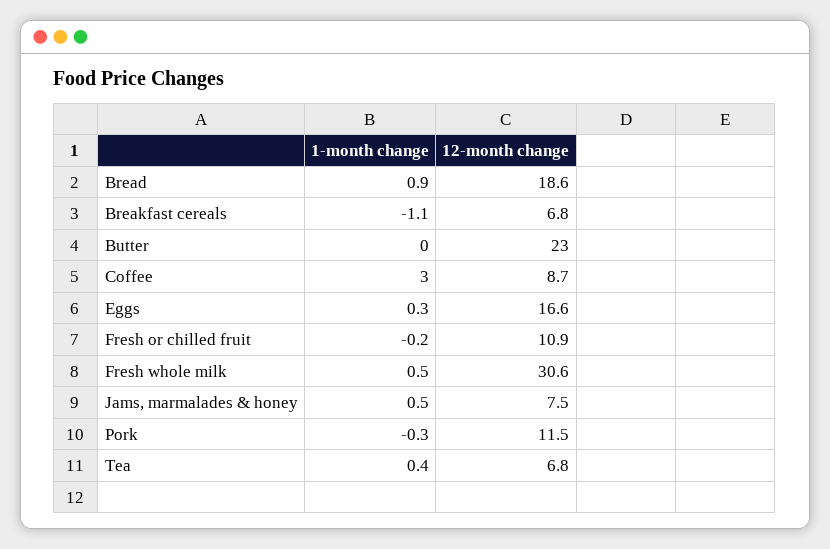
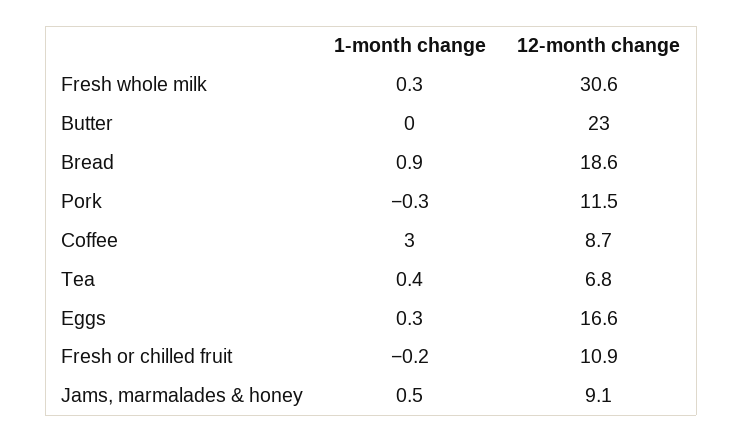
  {
    "1-month change": {
      "Bread": 0.9,
-     "Breakfast cereals": -1.1,
      "Butter": 0,
      "Coffee": 3,
      "Eggs": 0.3,
      "Fresh or chilled fruit": -0.2,
-     "Fresh whole milk": 0.5,
+     "Fresh whole milk": 0.3,
      "Jams, marmalades & honey": 0.5,
      "Pork": -0.3,
      "Tea": 0.4
    },
    "12-month change": {
      "Bread": 18.6,
-     "Breakfast cereals": 6.8,
      "Butter": 23,
      "Coffee": 8.7,
      "Eggs": 16.6,
      "Fresh or chilled fruit": 10.9,
      "Fresh whole milk": 30.6,
-     "Jams, marmalades & honey": 7.5,
+     "Jams, marmalades & honey": 9.1,
      "Pork": 11.5,
      "Tea": 6.8
    }
  }

